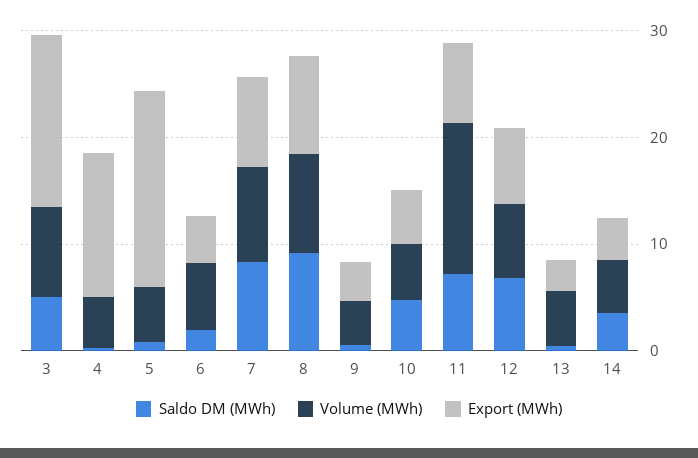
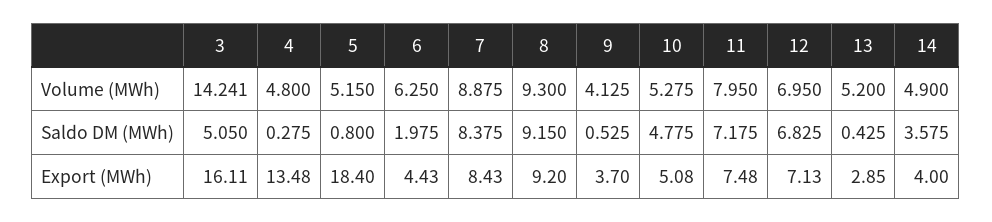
  {
    "Saldo DM (MWh)": {
      "3": 5.05,
      "4": 0.275,
      "5": 0.8,
      "6": 1.975,
      "7": 8.375,
      "8": 9.15,
      "9": 0.525,
      "10": 4.775,
      "11": 7.175,
      "12": 6.825,
      "13": 0.425,
      "14": 3.575
    },
    "Volume (MWh)": {
-     "3": 8,
+     "3": 14.241,
      "4": 4.8,
      "5": 5.15,
      "6": 6.25,
      "7": 8.875,
      "8": 9.3,
      "9": 4.125,
      "10": 5.275,
-     "11": 14,
+     "11": 7.95,
      "12": 6.95,
      "13": 5.2,
      "14": 4.9
    },
    "Export (MWh)": {
      "3": 16.11,
      "4": 13.48,
      "5": 18.4,
      "6": 4.43,
      "7": 8.43,
      "8": 9.2,
      "9": 3.7,
      "10": 5.08,
      "11": 7.48,
      "12": 7.13,
      "13": 2.85,
      "14": 4
    }
  }

